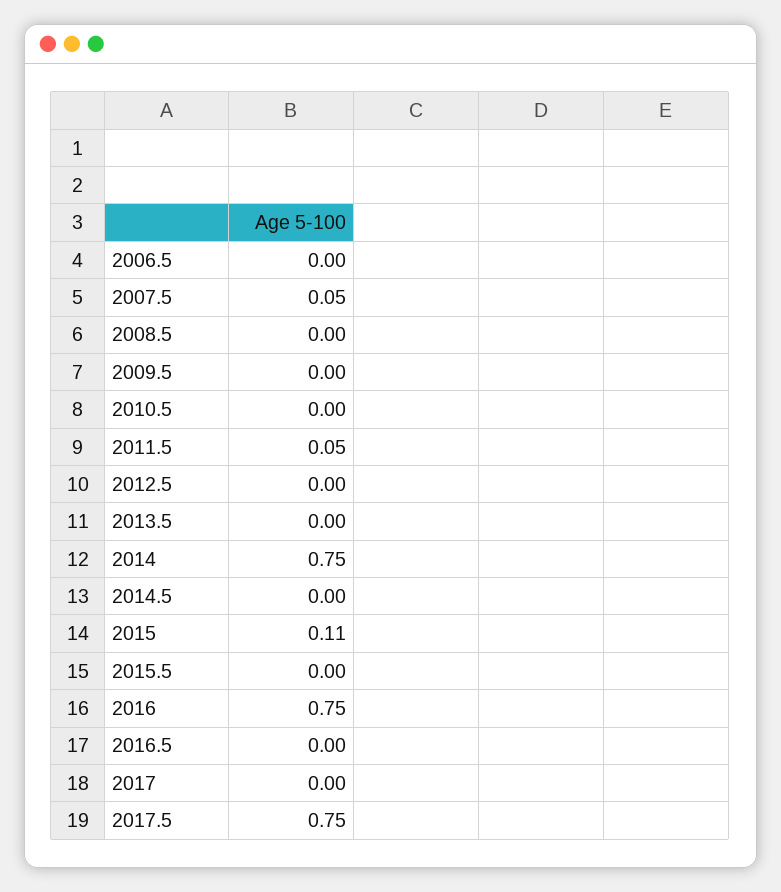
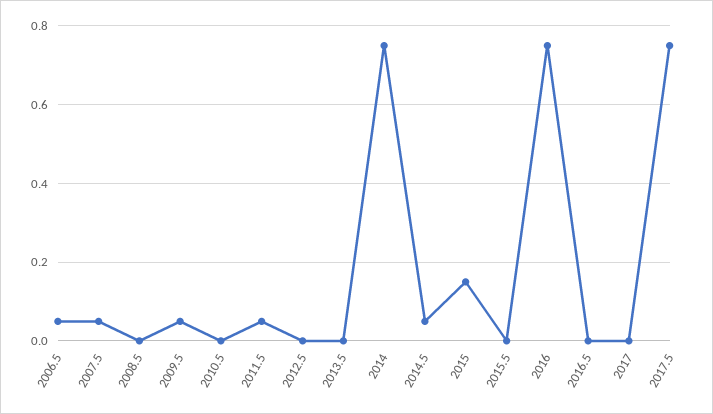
  {
-   "2006.5": 0,
+   "2006.5": 0.05,
    "2007.5": 0.05,
    "2008.5": 0,
-   "2009.5": 0,
+   "2009.5": 0.05,
    "2010.5": 0,
    "2011.5": 0.05,
    "2012.5": 0,
    "2013.5": 0,
    "2014": 0.75,
-   "2014.5": 0,
+   "2014.5": 0.05,
-   "2015": 0.11,
+   "2015": 0.15,
    "2015.5": 0,
    "2016": 0.75,
    "2016.5": 0,
    "2017": 0,
    "2017.5": 0.75
  }

